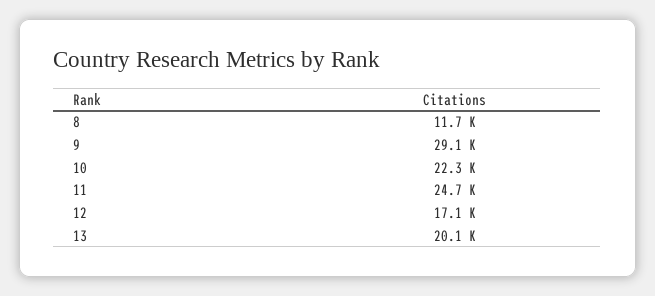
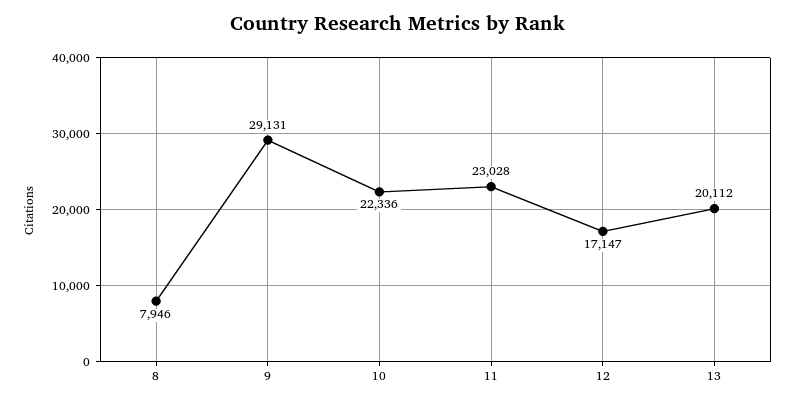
  {
-   "8": 11700,
+   "8": 7946,
    "9": 29131,
    "10": 22336,
-   "11": 24700,
+   "11": 23028,
    "12": 17147,
    "13": 20112
  }

